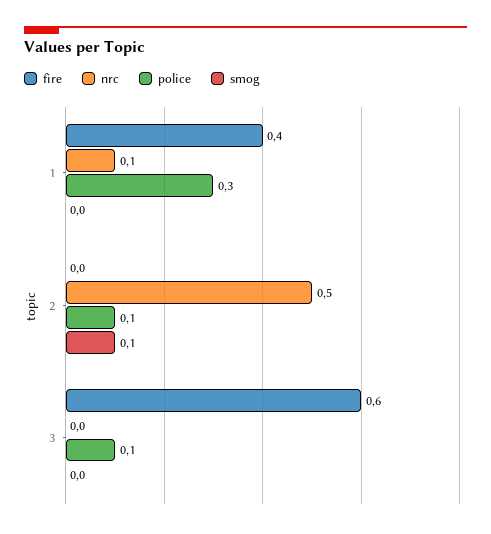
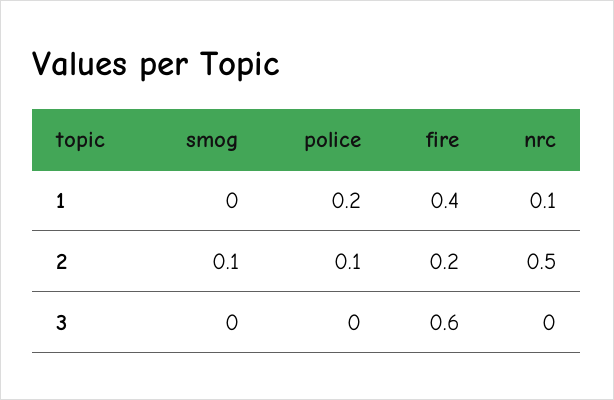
  {
    "fire": {
      "1": 0.4,
-     "2": 0,
+     "2": 0.2,
      "3": 0.6
    },
    "nrc": {
      "1": 0.1,
      "2": 0.5,
      "3": 0
    },
    "police": {
-     "1": 0.3,
+     "1": 0.2,
      "2": 0.1,
-     "3": 0.1
+     "3": 0
    },
    "smog": {
      "1": 0,
      "2": 0.1,
      "3": 0
    }
  }

